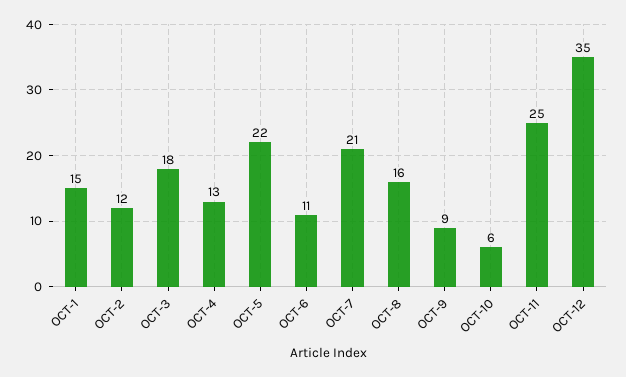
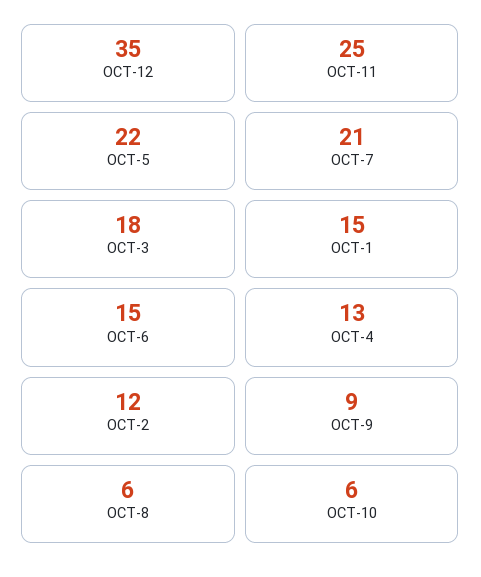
  {
    "OCT-1": 15,
    "OCT-2": 12,
    "OCT-3": 18,
    "OCT-4": 13,
    "OCT-5": 22,
-   "OCT-6": 11,
+   "OCT-6": 15,
    "OCT-7": 21,
-   "OCT-8": 16,
+   "OCT-8": 6,
    "OCT-9": 9,
    "OCT-10": 6,
    "OCT-11": 25,
    "OCT-12": 35
  }

